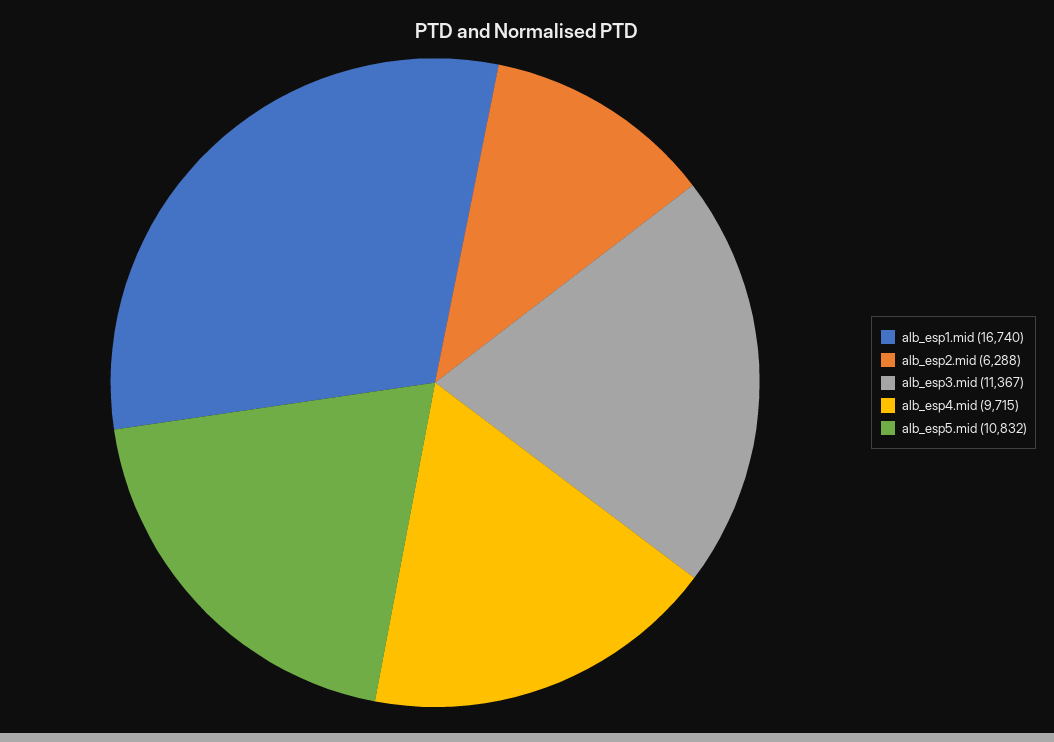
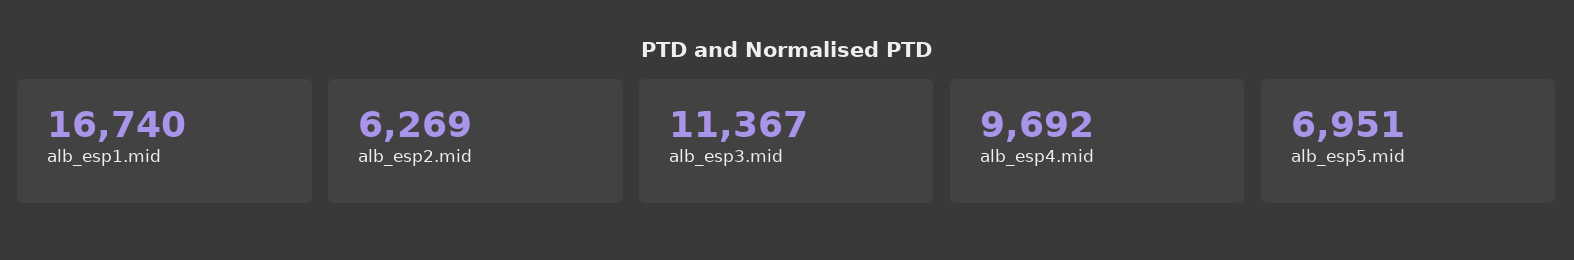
  {
    "alb_esp1.mid": 16740,
-   "alb_esp2.mid": 6288,
+   "alb_esp2.mid": 6269,
    "alb_esp3.mid": 11367,
-   "alb_esp4.mid": 9715,
+   "alb_esp4.mid": 9692,
-   "alb_esp5.mid": 10832
+   "alb_esp5.mid": 6951
  }

